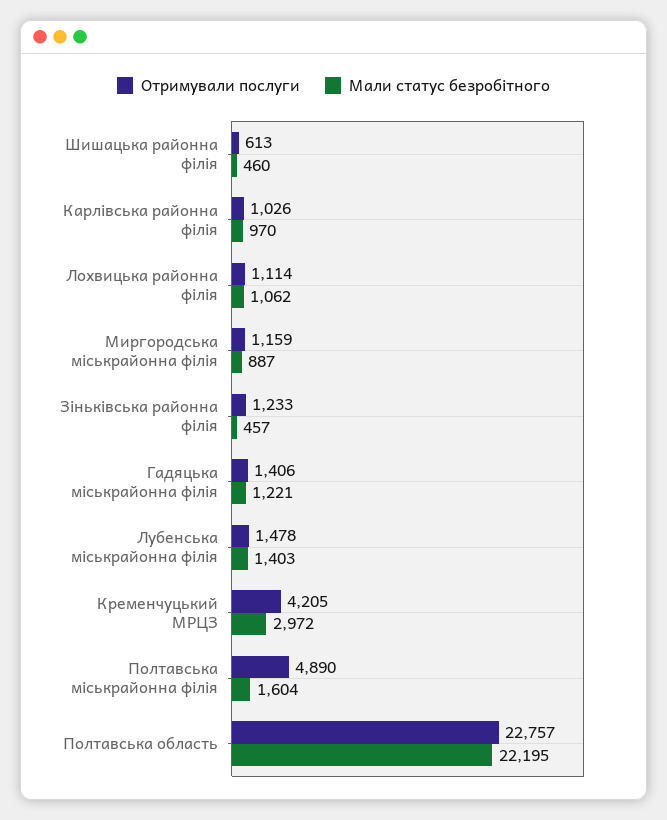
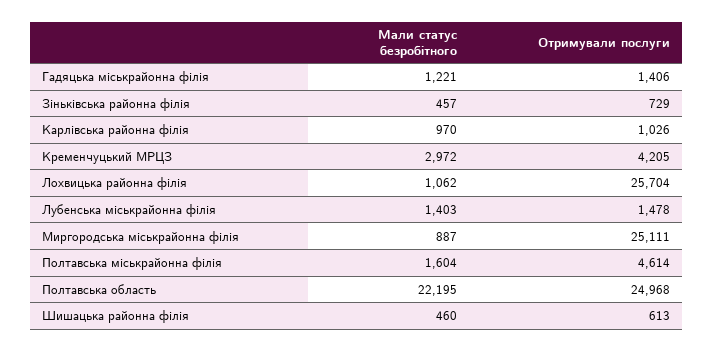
  {
    "Отримували послуги": {
      "Шишацька районна філія": 613,
      "Карлівська районна філія": 1026,
-     "Лохвицька районна філія": 1114,
+     "Лохвицька районна філія": 25704,
-     "Миргородська міськрайонна філія": 1159,
+     "Миргородська міськрайонна філія": 25111,
-     "Зіньківська районна філія": 1233,
+     "Зіньківська районна філія": 729,
      "Гадяцька міськрайонна філія": 1406,
      "Лубенська міськрайонна філія": 1478,
      "Кременчуцький МРЦЗ": 4205,
-     "Полтавська міськрайонна філія": 4890,
+     "Полтавська міськрайонна філія": 4614,
-     "Полтавська область": 22757
+     "Полтавська область": 24968
    },
    "Мали статус безробітного": {
      "Шишацька районна філія": 460,
      "Карлівська районна філія": 970,
      "Лохвицька районна філія": 1062,
      "Миргородська міськрайонна філія": 887,
      "Зіньківська районна філія": 457,
      "Гадяцька міськрайонна філія": 1221,
      "Лубенська міськрайонна філія": 1403,
      "Кременчуцький МРЦЗ": 2972,
      "Полтавська міськрайонна філія": 1604,
      "Полтавська область": 22195
    }
  }

